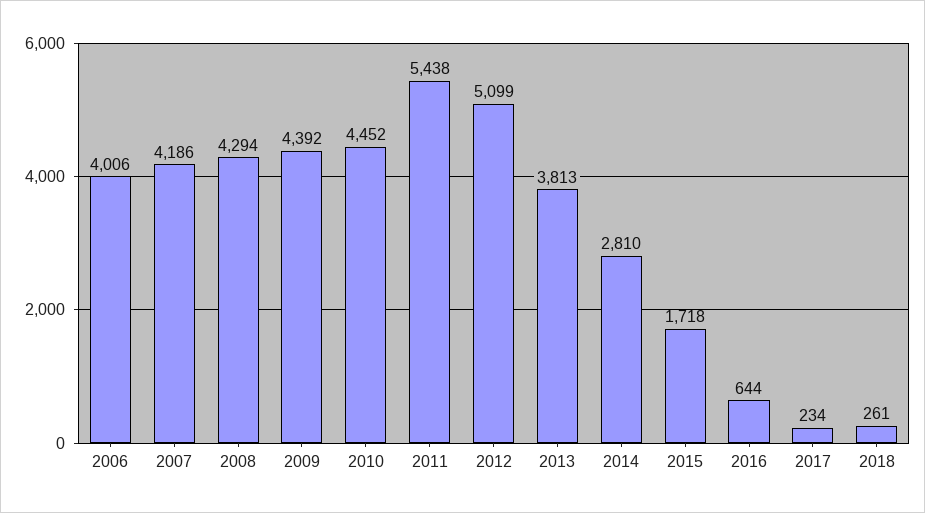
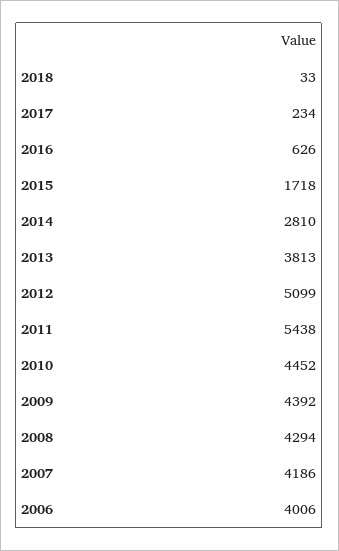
  {
    "2006": 4006,
    "2007": 4186,
    "2008": 4294,
    "2009": 4392,
    "2010": 4452,
    "2011": 5438,
    "2012": 5099,
    "2013": 3813,
    "2014": 2810,
    "2015": 1718,
-   "2016": 644,
+   "2016": 626,
    "2017": 234,
-   "2018": 261
+   "2018": 33
  }

